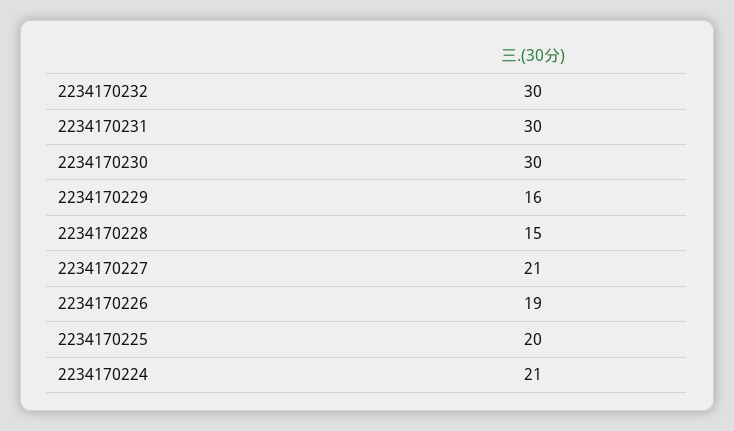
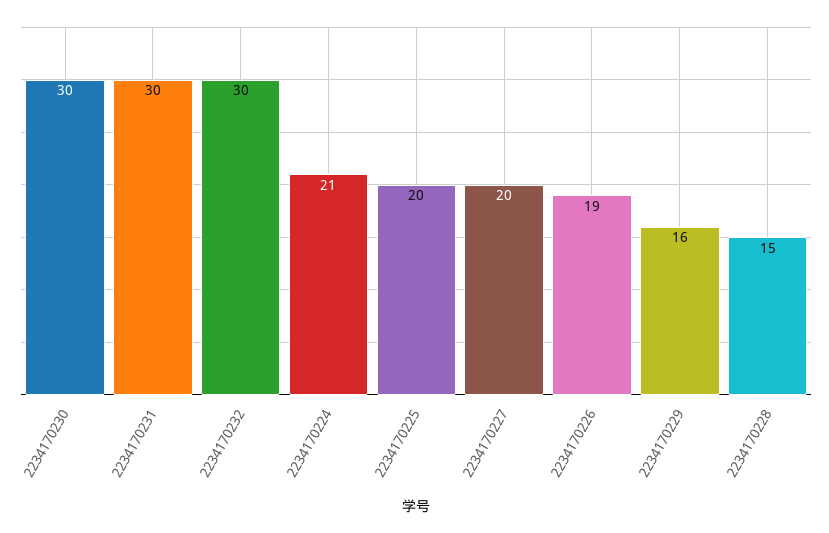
  {
    "2234170232": 30,
    "2234170231": 30,
    "2234170230": 30,
    "2234170229": 16,
    "2234170228": 15,
-   "2234170227": 21,
+   "2234170227": 20,
    "2234170226": 19,
    "2234170225": 20,
    "2234170224": 21
  }

